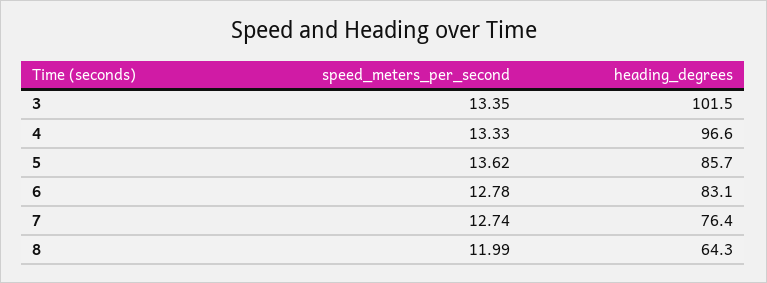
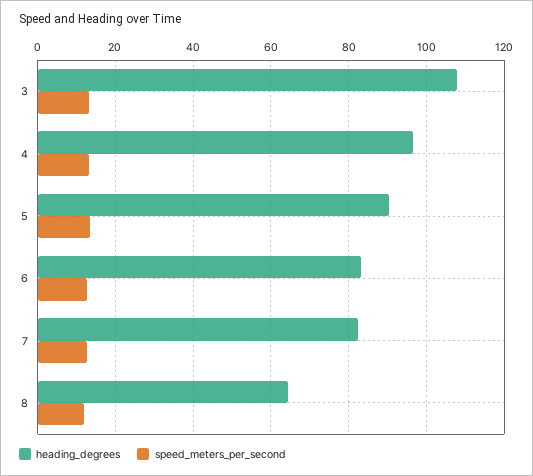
  {
    "speed_meters_per_second": {
      "3": 13.35,
      "4": 13.33,
      "5": 13.62,
      "6": 12.78,
      "7": 12.74,
      "8": 11.99
    },
    "heading_degrees": {
-     "3": 101.5,
+     "3": 108,
      "4": 96.6,
-     "5": 85.7,
+     "5": 90,
      "6": 83.1,
-     "7": 76.4,
+     "7": 82,
      "8": 64.3
    }
  }

